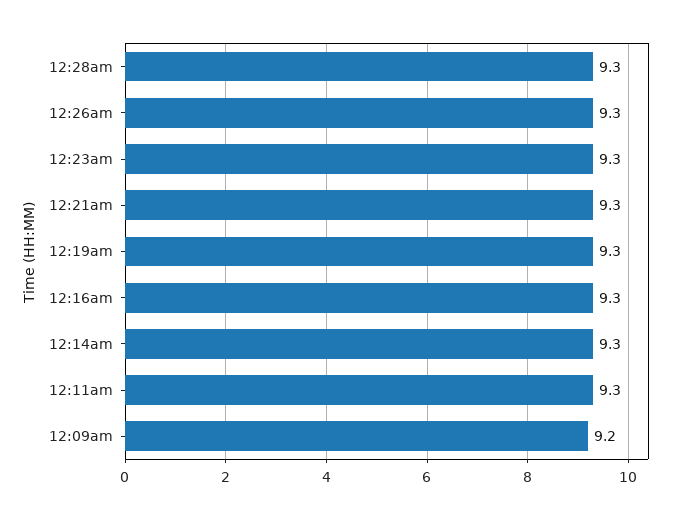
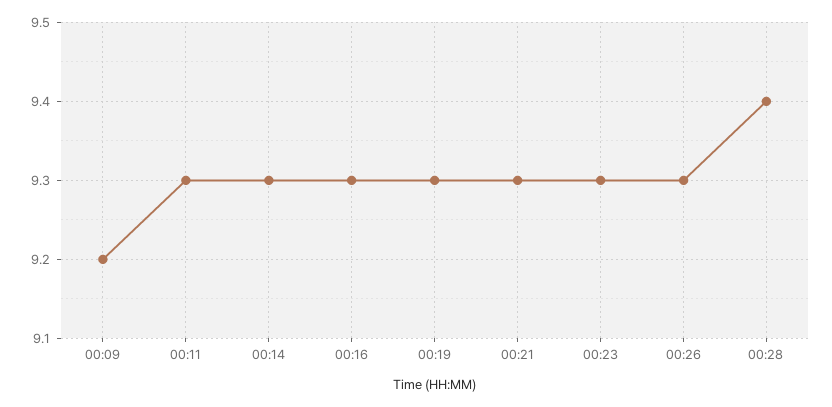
  {
-   "12:28am": 9.3,
+   "12:28am": 9.4,
    "12:26am": 9.3,
    "12:23am": 9.3,
    "12:21am": 9.3,
    "12:19am": 9.3,
    "12:16am": 9.3,
    "12:14am": 9.3,
    "12:11am": 9.3,
    "12:09am": 9.2
  }

